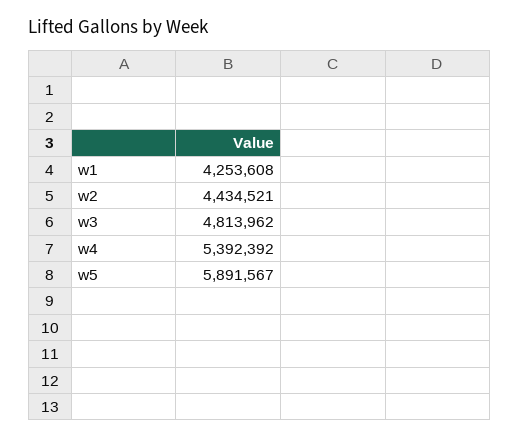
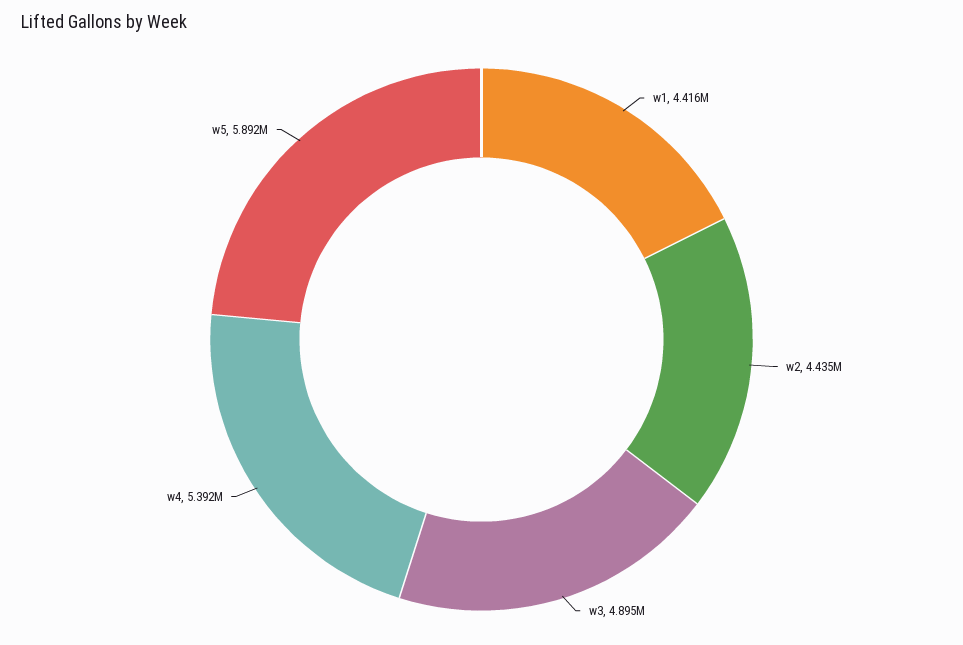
  {
-   "w1": 4253608,
+   "w1": 4416000,
    "w2": 4434521,
-   "w3": 4813962,
+   "w3": 4895000,
    "w4": 5392392,
    "w5": 5891567
  }

